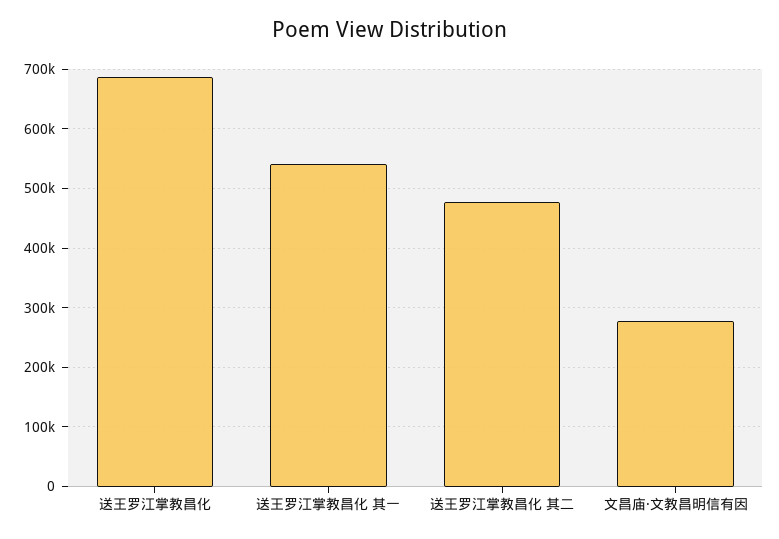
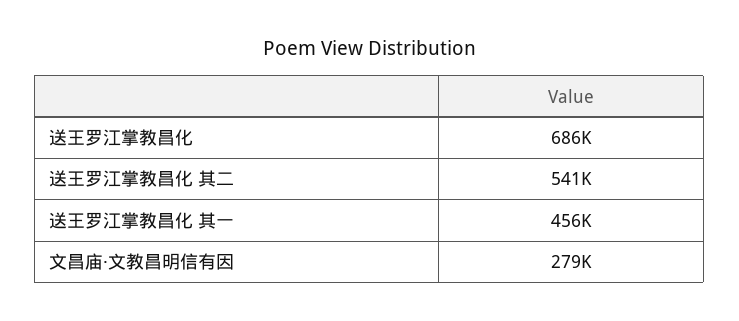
  {
    "送王罗江掌教昌化": 686000,
-   "送王罗江掌教昌化 其一": 540000,
+   "送王罗江掌教昌化 其一": 456000,
-   "送王罗江掌教昌化 其二": 480000,
+   "送王罗江掌教昌化 其二": 541000,
    "文昌庙·文教昌明信有因": 279000
  }

